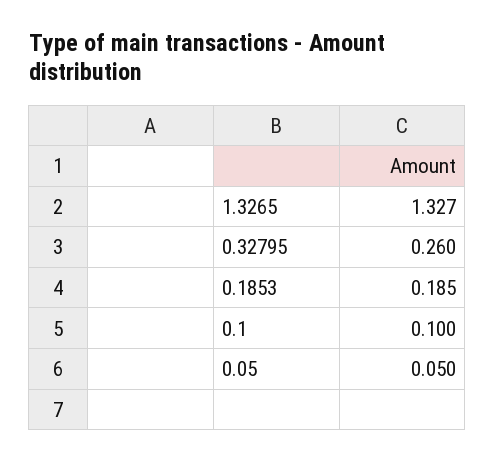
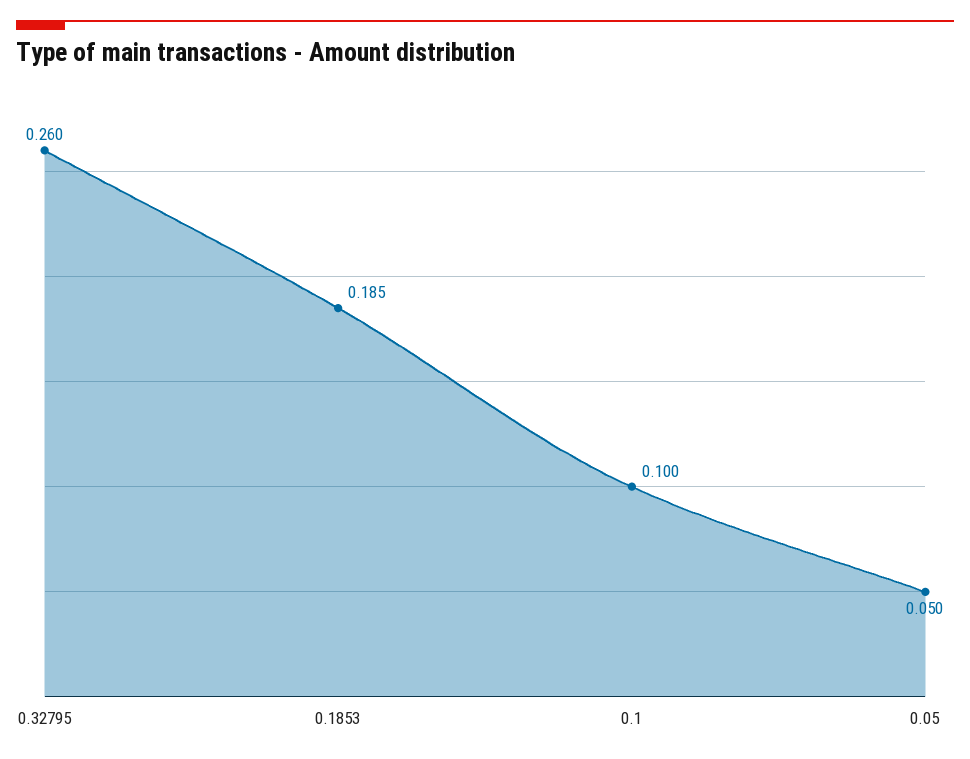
  {
-   "1.3265": 1.327,
    "0.32795": 0.26,
    "0.1853": 0.185,
    "0.1": 0.1,
    "0.05": 0.05
  }

